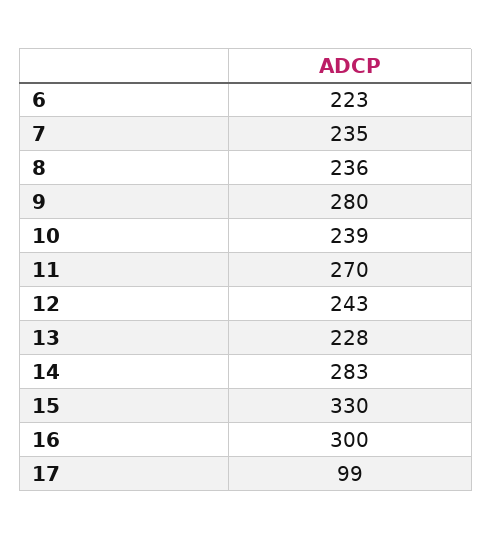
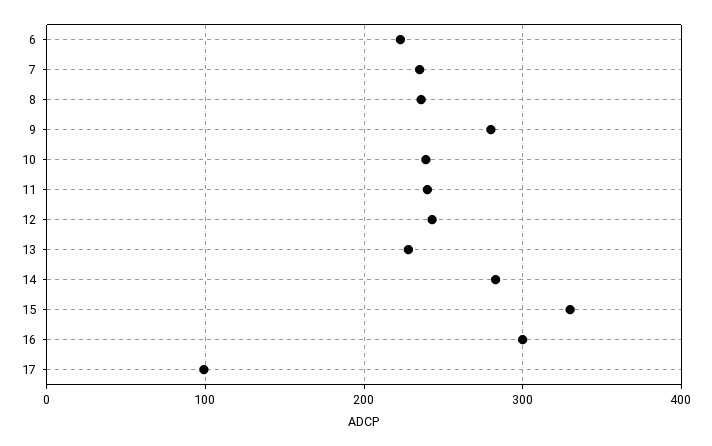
  {
    "6": 223,
    "7": 235,
    "8": 236,
    "9": 280,
    "10": 239,
-   "11": 270,
+   "11": 240,
    "12": 243,
    "13": 228,
    "14": 283,
    "15": 330,
    "16": 300,
    "17": 99
  }

